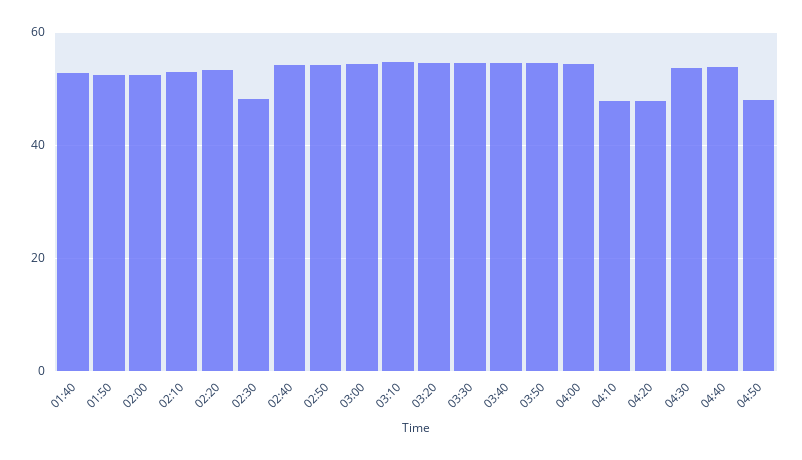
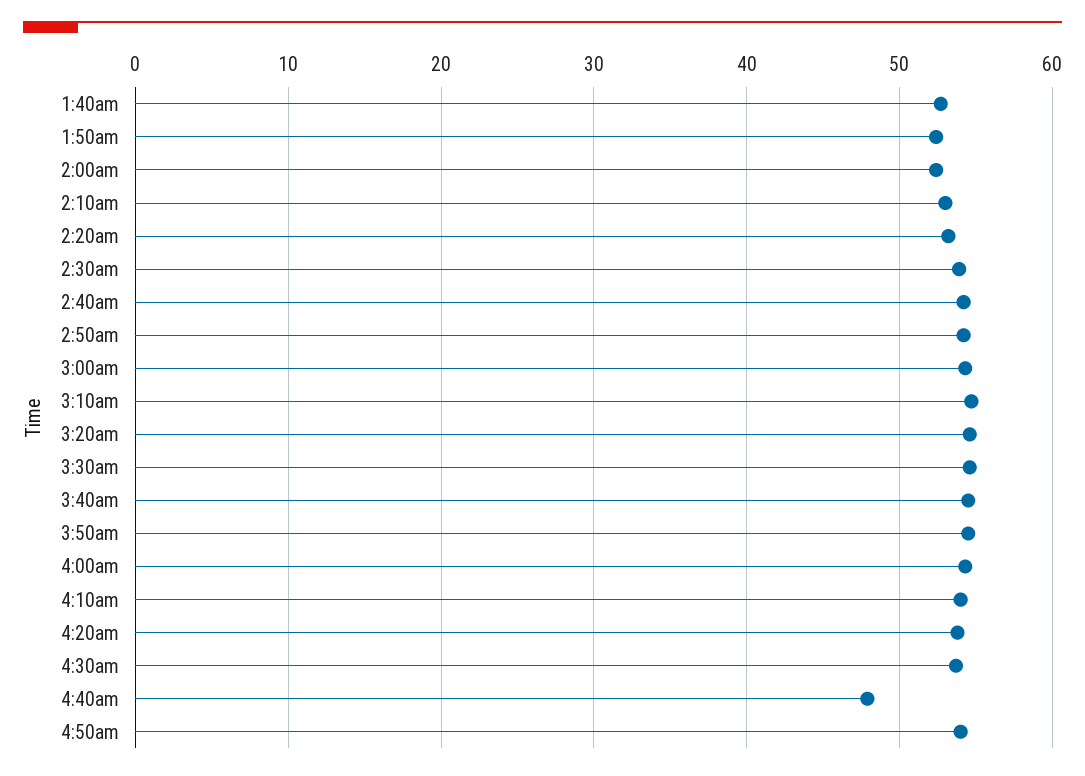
  {
    "01:40": 53,
    "01:50": 52,
    "02:00": 52,
    "02:10": 53,
    "02:20": 53,
-   "02:30": 48,
+   "02:30": 54,
    "02:40": 54,
    "02:50": 54,
    "03:00": 54,
    "03:10": 55,
    "03:20": 55,
    "03:30": 55,
    "03:40": 55,
    "03:50": 55,
    "04:00": 54,
-   "04:10": 48,
+   "04:10": 54,
-   "04:20": 48,
+   "04:20": 54,
    "04:30": 54,
-   "04:40": 54,
+   "04:40": 48,
-   "04:50": 48
+   "04:50": 54
  }

